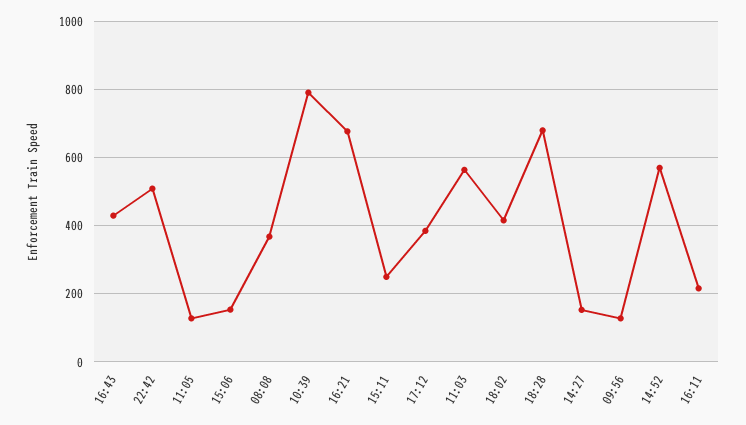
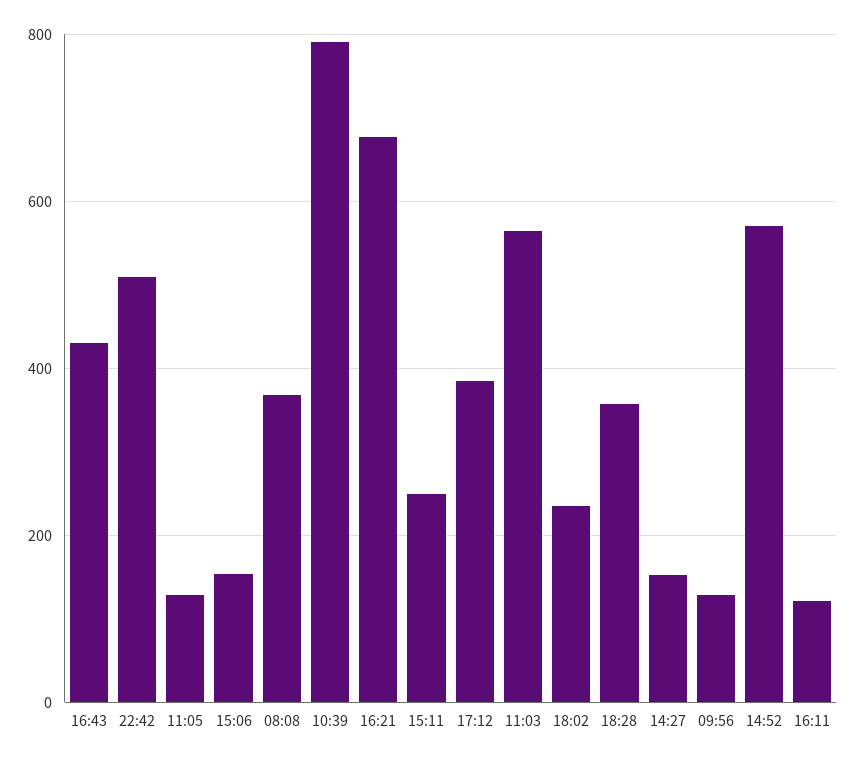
  {
    "16:43": 440,
    "22:42": 500,
    "11:05": 120,
    "15:06": 160,
    "08:08": 360,
    "10:39": 800,
    "16:21": 680,
    "15:11": 260,
    "17:12": 380,
    "11:03": 560,
-   "18:02": 420,
+   "18:02": 240,
-   "18:28": 680,
+   "18:28": 360,
    "14:27": 160,
    "09:56": 120,
    "14:52": 580,
-   "16:11": 220
+   "16:11": 120
  }

